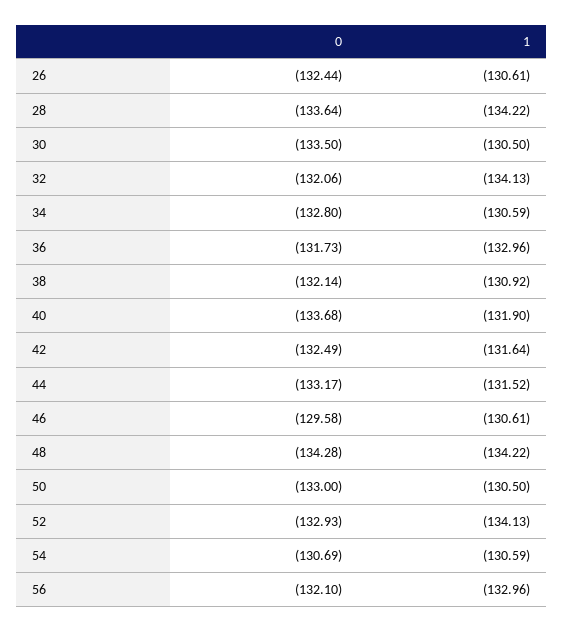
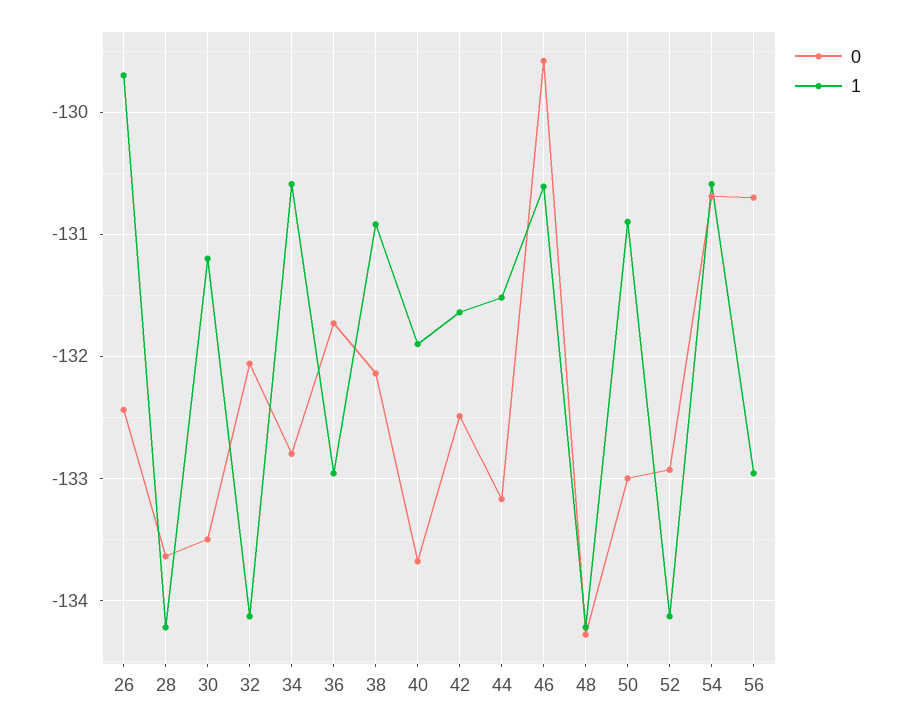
  {
    "0": {
      "26": -132.44,
      "28": -133.64,
      "30": -133.5,
      "32": -132.06,
      "34": -132.8,
      "36": -131.73,
      "38": -132.14,
      "40": -133.68,
      "42": -132.49,
      "44": -133.17,
      "46": -129.58,
      "48": -134.28,
      "50": -133,
      "52": -132.93,
      "54": -130.69,
-     "56": -132.1
+     "56": -130.7
    },
    "1": {
-     "26": -130.61,
+     "26": -129.7,
      "28": -134.22,
-     "30": -130.5,
+     "30": -131.2,
      "32": -134.13,
      "34": -130.59,
      "36": -132.96,
      "38": -130.92,
      "40": -131.9,
      "42": -131.64,
      "44": -131.52,
      "46": -130.61,
      "48": -134.22,
-     "50": -130.5,
+     "50": -130.9,
      "52": -134.13,
      "54": -130.59,
      "56": -132.96
    }
  }

